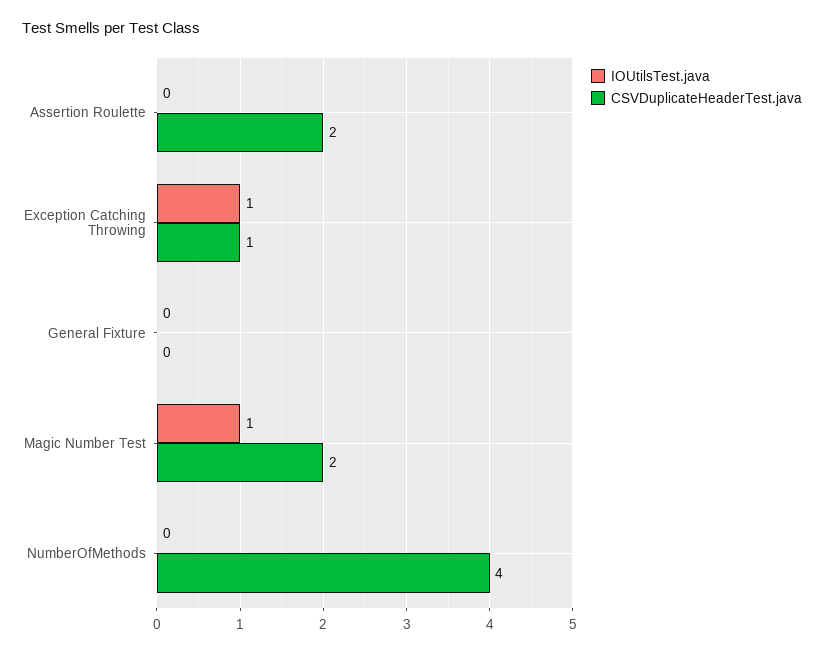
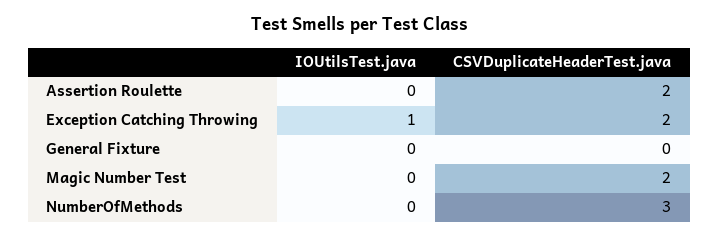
  {
    "IOUtilsTest.java": {
      "Assertion Roulette": 0,
      "Exception Catching Throwing": 1,
      "General Fixture": 0,
-     "Magic Number Test": 1,
+     "Magic Number Test": 0,
      "NumberOfMethods": 0
    },
    "CSVDuplicateHeaderTest.java": {
      "Assertion Roulette": 2,
-     "Exception Catching Throwing": 1,
+     "Exception Catching Throwing": 2,
      "General Fixture": 0,
      "Magic Number Test": 2,
-     "NumberOfMethods": 4
+     "NumberOfMethods": 3
    }
  }

